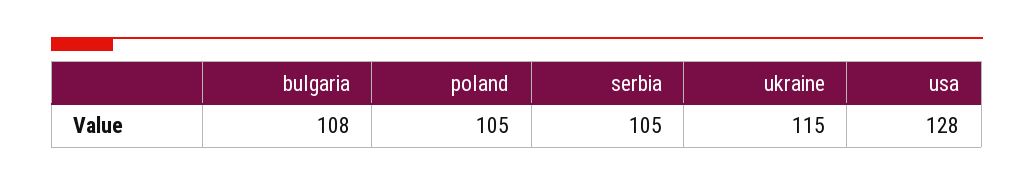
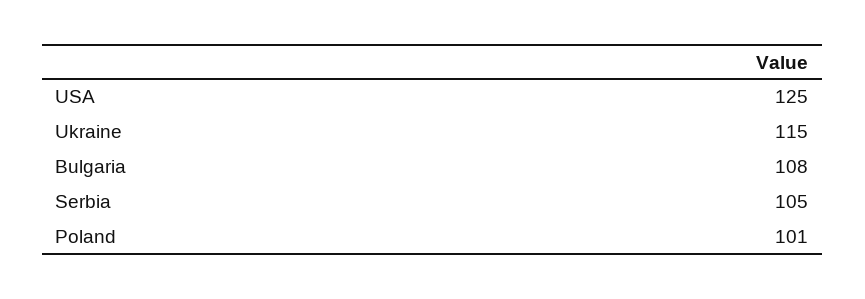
  {
    "bulgaria": 108,
-   "poland": 105,
+   "poland": 101,
    "serbia": 105,
    "ukraine": 115,
-   "usa": 128
+   "usa": 125
  }

